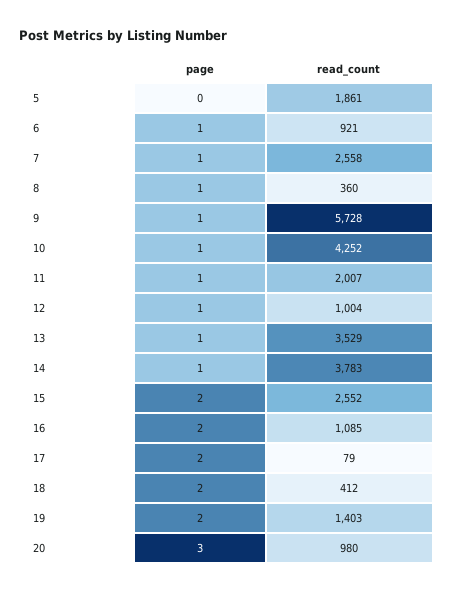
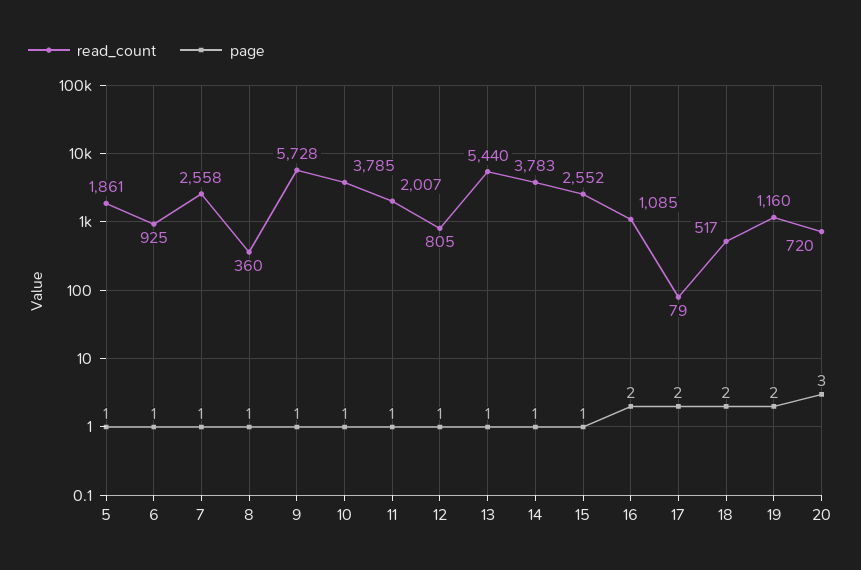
  {
    "page": {
-     "5": 0,
+     "5": 1,
      "6": 1,
      "7": 1,
      "8": 1,
      "9": 1,
      "10": 1,
      "11": 1,
      "12": 1,
      "13": 1,
      "14": 1,
-     "15": 2,
+     "15": 1,
      "16": 2,
      "17": 2,
      "18": 2,
      "19": 2,
      "20": 3
    },
    "read_count": {
      "5": 1861,
-     "6": 921,
+     "6": 925,
      "7": 2558,
      "8": 360,
      "9": 5728,
-     "10": 4252,
+     "10": 3785,
      "11": 2007,
-     "12": 1004,
+     "12": 805,
-     "13": 3529,
+     "13": 5440,
      "14": 3783,
      "15": 2552,
      "16": 1085,
      "17": 79,
-     "18": 412,
+     "18": 517,
-     "19": 1403,
+     "19": 1160,
-     "20": 980
+     "20": 720
    }
  }

